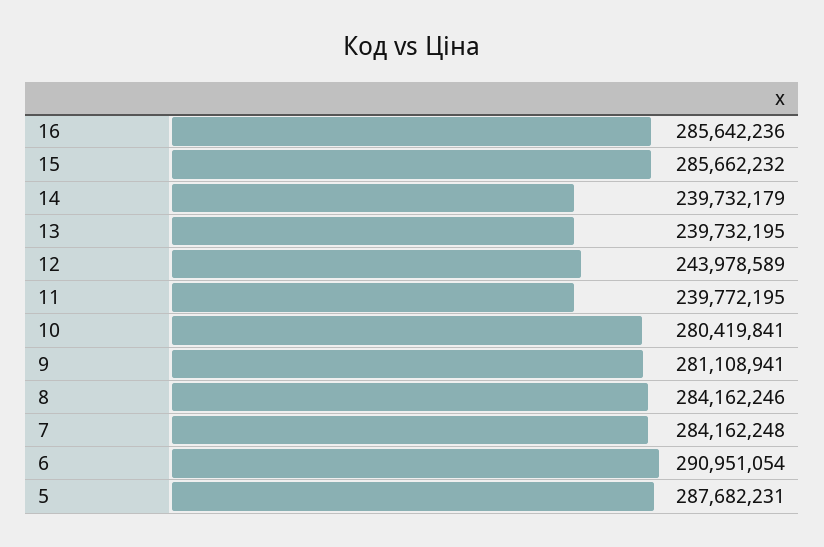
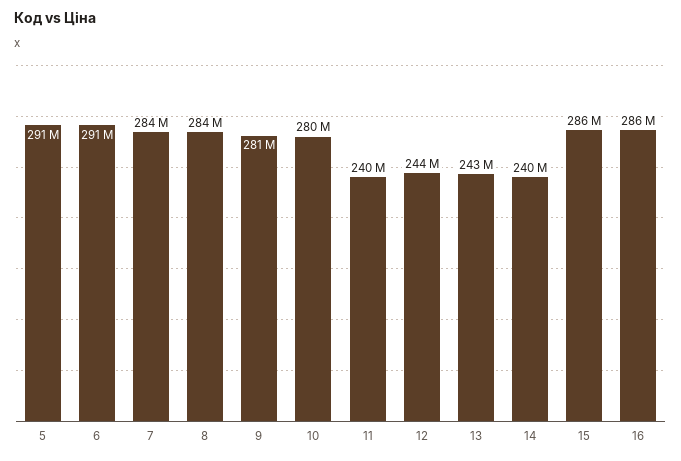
  {
    "16": 285642236,
    "15": 285662232,
    "14": 239732179,
-   "13": 239732195,
+   "13": 243000000,
    "12": 243978589,
    "11": 239772195,
    "10": 280419841,
    "9": 281108941,
    "8": 284162246,
    "7": 284162248,
    "6": 290951054,
-   "5": 287682231
+   "5": 291000000
  }

